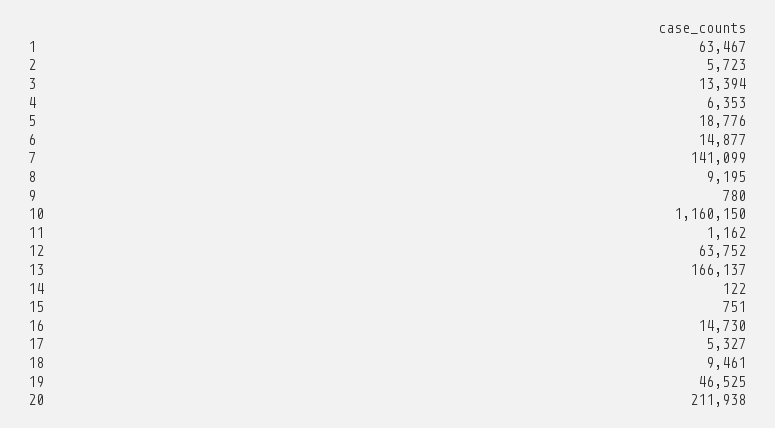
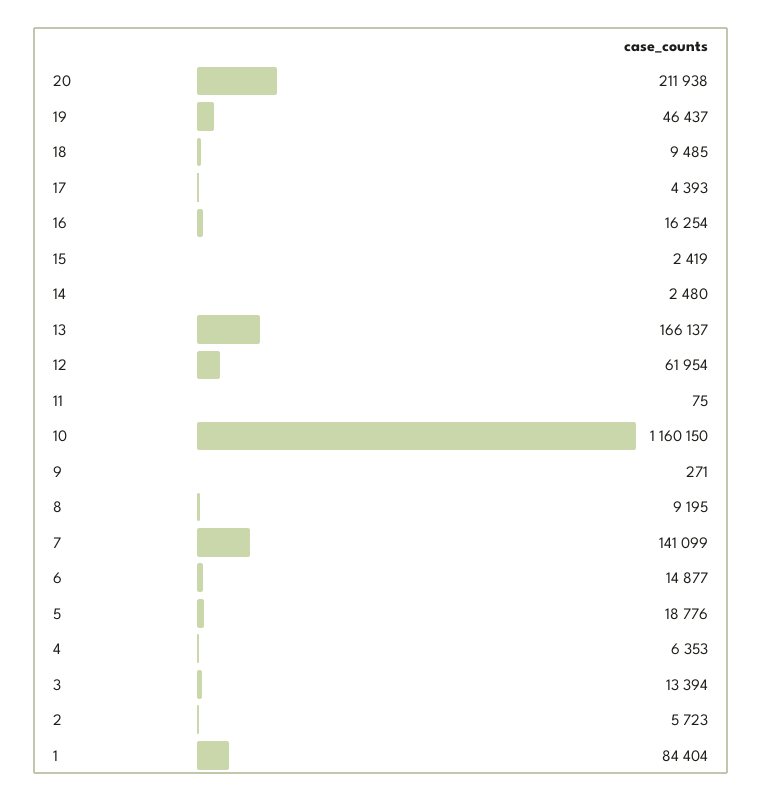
  {
-   "1": 63467,
+   "1": 84404,
    "2": 5723,
    "3": 13394,
    "4": 6353,
    "5": 18776,
    "6": 14877,
    "7": 141099,
    "8": 9195,
-   "9": 780,
+   "9": 271,
    "10": 1160150,
-   "11": 1162,
+   "11": 75,
-   "12": 63752,
+   "12": 61954,
    "13": 166137,
-   "14": 122,
+   "14": 2480,
-   "15": 751,
+   "15": 2419,
-   "16": 14730,
+   "16": 16254,
-   "17": 5327,
+   "17": 4393,
-   "18": 9461,
+   "18": 9485,
-   "19": 46525,
+   "19": 46437,
    "20": 211938
  }

